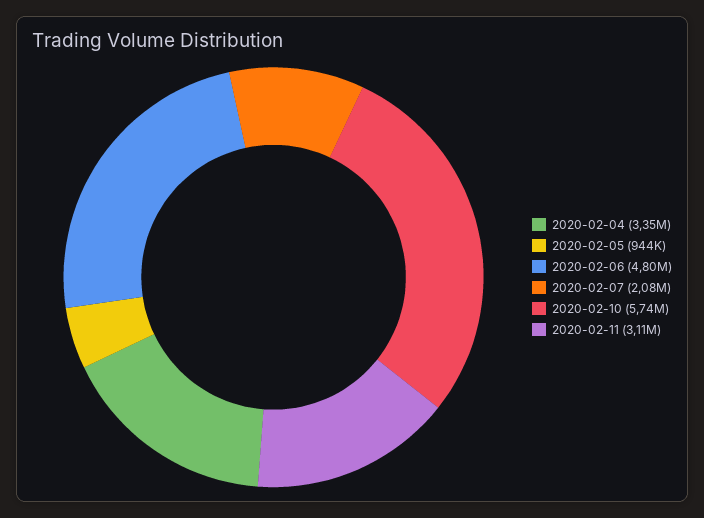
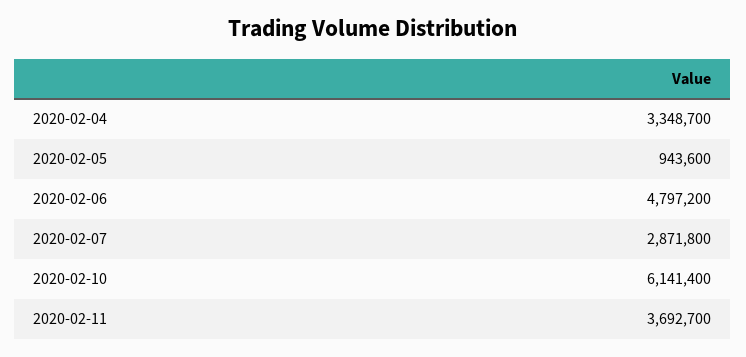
  {
    "2020-02-04": 3348700,
    "2020-02-05": 943600,
    "2020-02-06": 4797200,
-   "2020-02-07": 2080000,
+   "2020-02-07": 2871800,
-   "2020-02-10": 5740000,
+   "2020-02-10": 6141400,
-   "2020-02-11": 3110000
+   "2020-02-11": 3692700
  }

